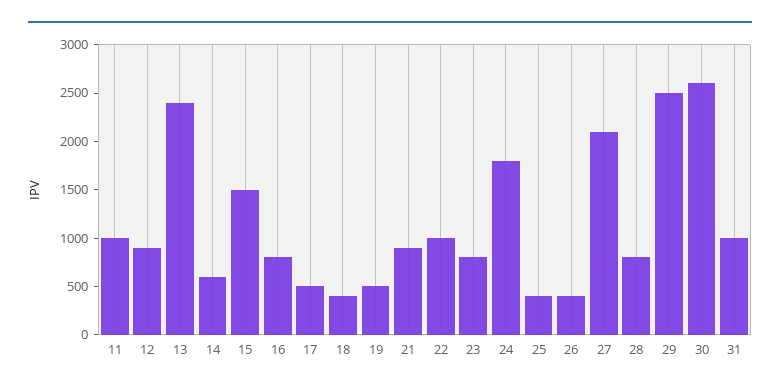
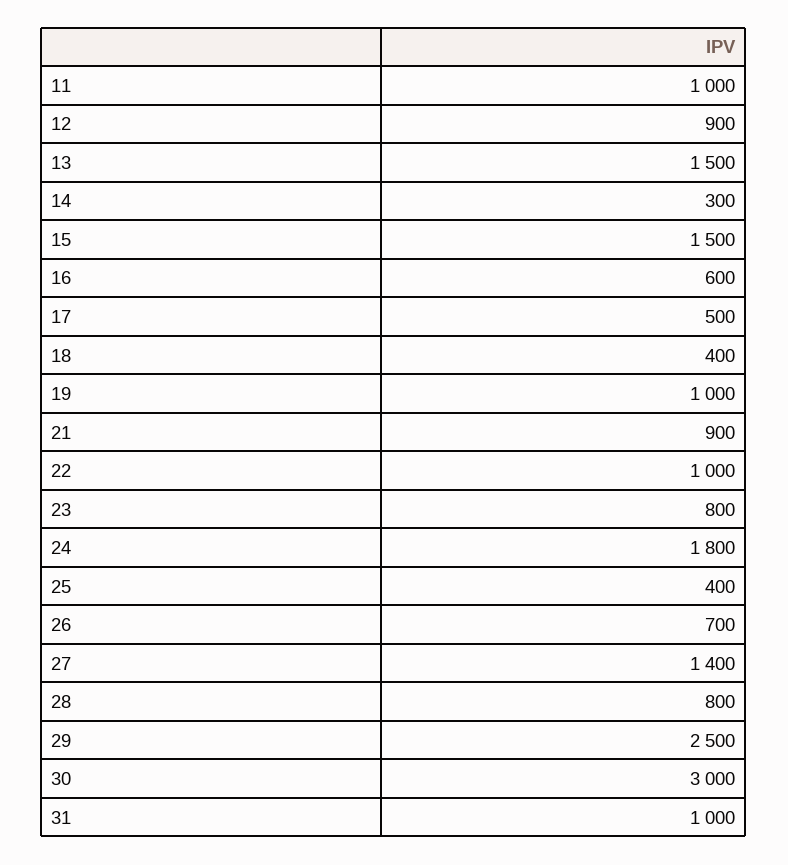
  {
    "11": 1000,
    "12": 900,
-   "13": 2400,
+   "13": 1500,
-   "14": 600,
+   "14": 300,
    "15": 1500,
-   "16": 800,
+   "16": 600,
    "17": 500,
    "18": 400,
-   "19": 500,
+   "19": 1000,
    "21": 900,
    "22": 1000,
    "23": 800,
    "24": 1800,
    "25": 400,
-   "26": 400,
+   "26": 700,
-   "27": 2100,
+   "27": 1400,
    "28": 800,
    "29": 2500,
-   "30": 2600,
+   "30": 3000,
    "31": 1000
  }

